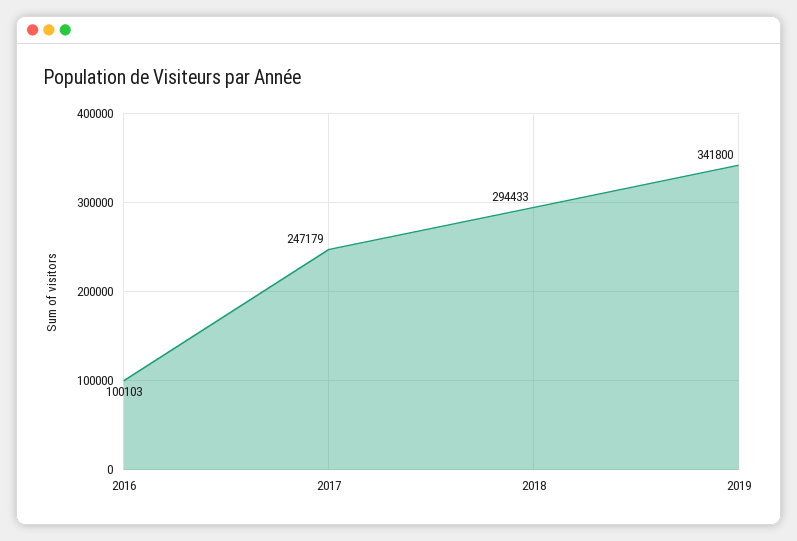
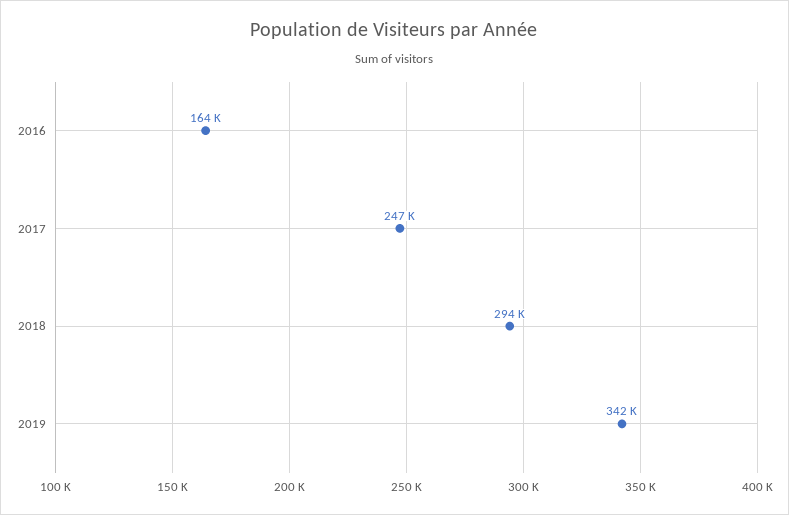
  {
-   "2016": 100103,
+   "2016": 164000,
    "2017": 247179,
    "2018": 294433,
    "2019": 341800
  }

